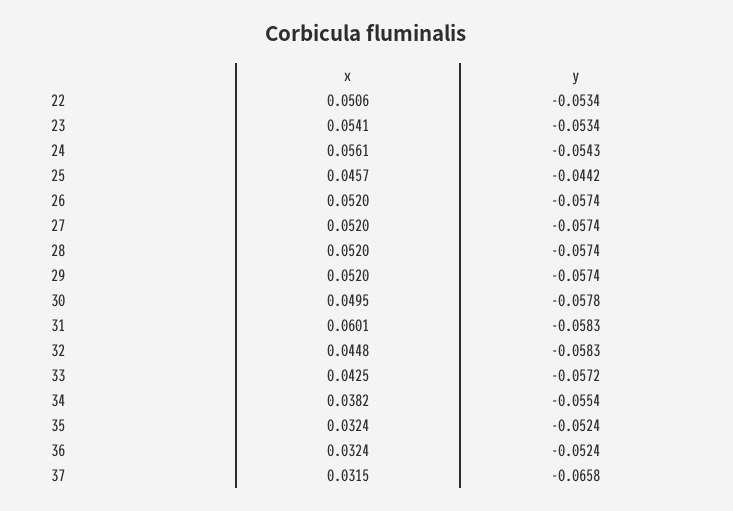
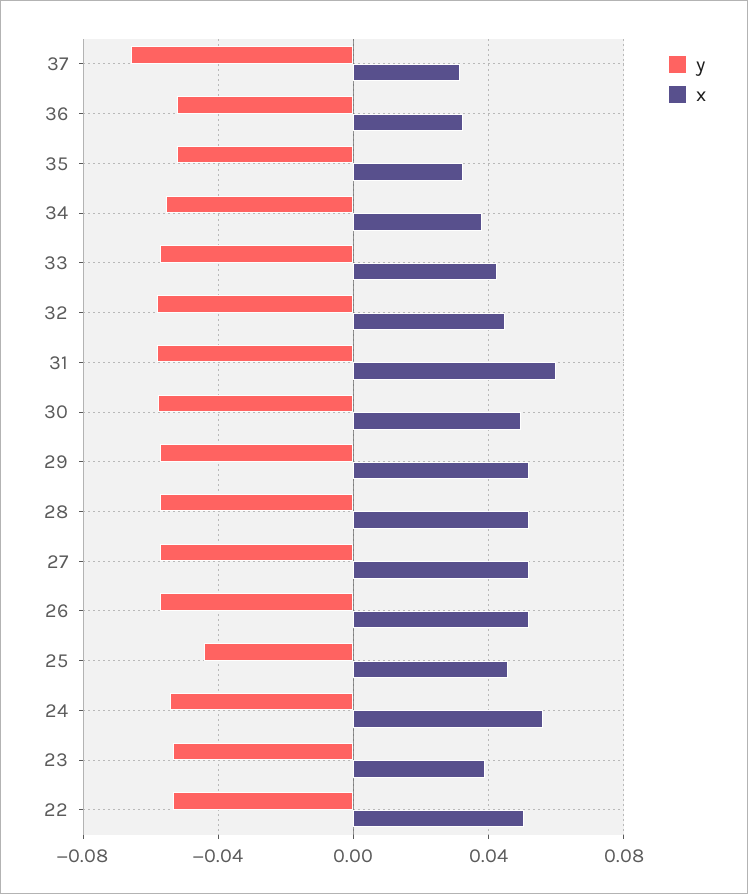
  {
    "x": {
      "22": 0.0506,
-     "23": 0.0541,
+     "23": 0.04,
      "24": 0.0561,
      "25": 0.0457,
      "26": 0.052,
      "27": 0.052,
      "28": 0.052,
      "29": 0.052,
      "30": 0.0495,
      "31": 0.0601,
      "32": 0.0448,
      "33": 0.0425,
      "34": 0.0382,
      "35": 0.0324,
      "36": 0.0324,
      "37": 0.0315
    },
    "y": {
      "22": -0.0534,
      "23": -0.0534,
      "24": -0.0543,
      "25": -0.0442,
      "26": -0.0574,
      "27": -0.0574,
      "28": -0.0574,
      "29": -0.0574,
      "30": -0.0578,
      "31": -0.0583,
      "32": -0.0583,
      "33": -0.0572,
      "34": -0.0554,
      "35": -0.0524,
      "36": -0.0524,
      "37": -0.0658
    }
  }

